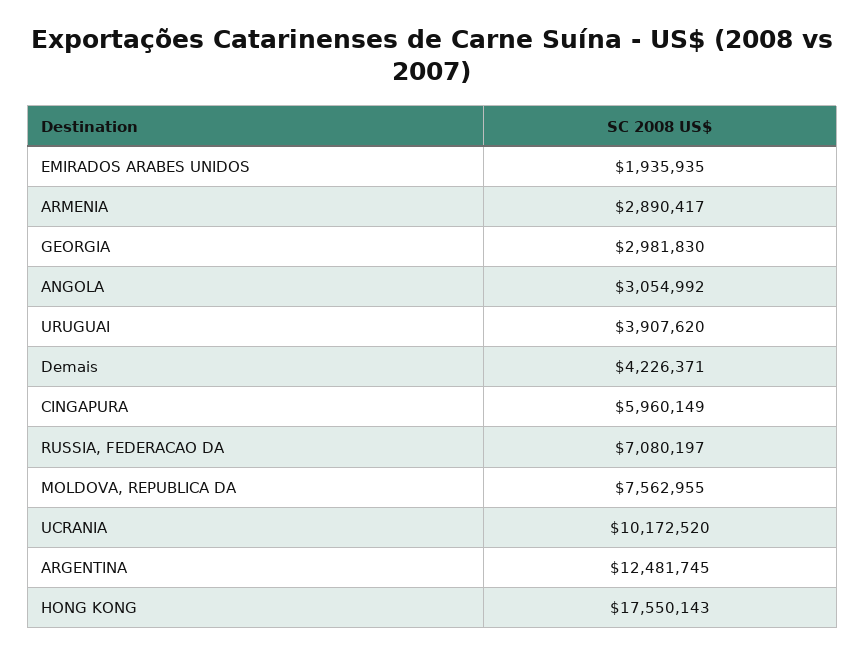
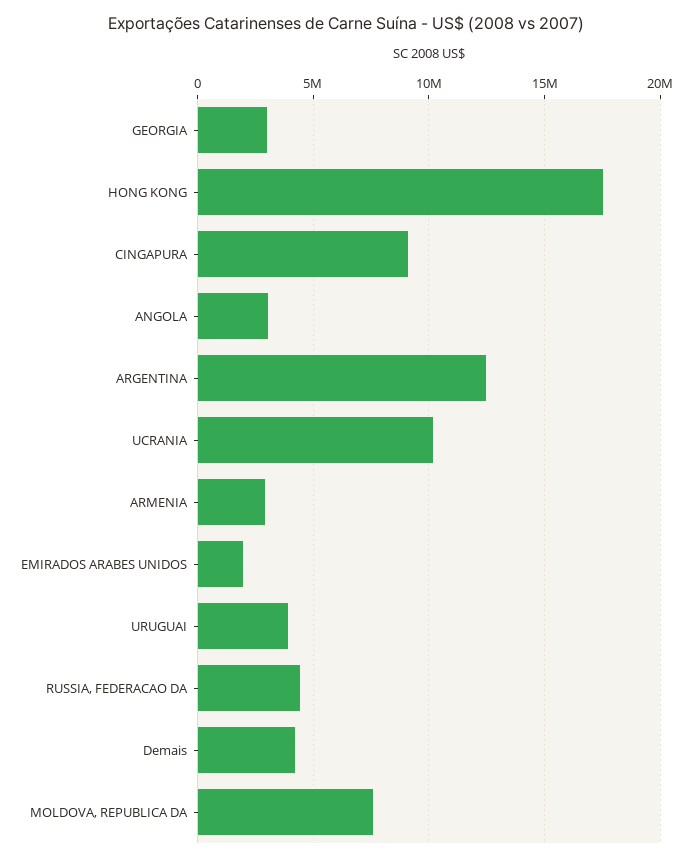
  {
    "EMIRADOS ARABES UNIDOS": 1935935,
    "ARMENIA": 2890417,
    "GEORGIA": 2981830,
    "ANGOLA": 3054992,
    "URUGUAI": 3907620,
    "Demais": 4226371,
-   "CINGAPURA": 5960149,
+   "CINGAPURA": 9000000,
-   "RUSSIA, FEDERACAO DA": 7080197,
+   "RUSSIA, FEDERACAO DA": 4500000,
    "MOLDOVA, REPUBLICA DA": 7562955,
    "UCRANIA": 10172520,
    "ARGENTINA": 12481745,
    "HONG KONG": 17550143
  }

